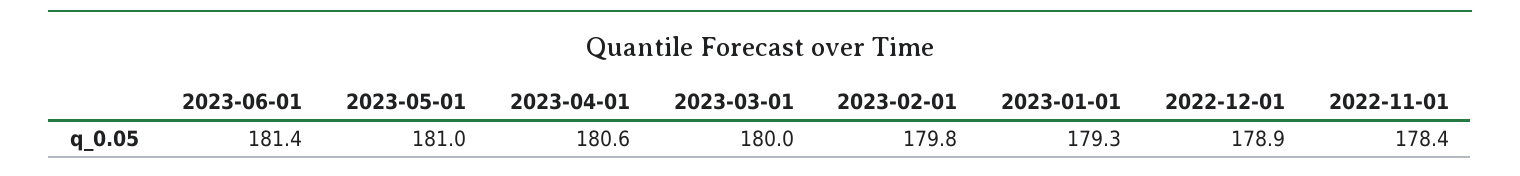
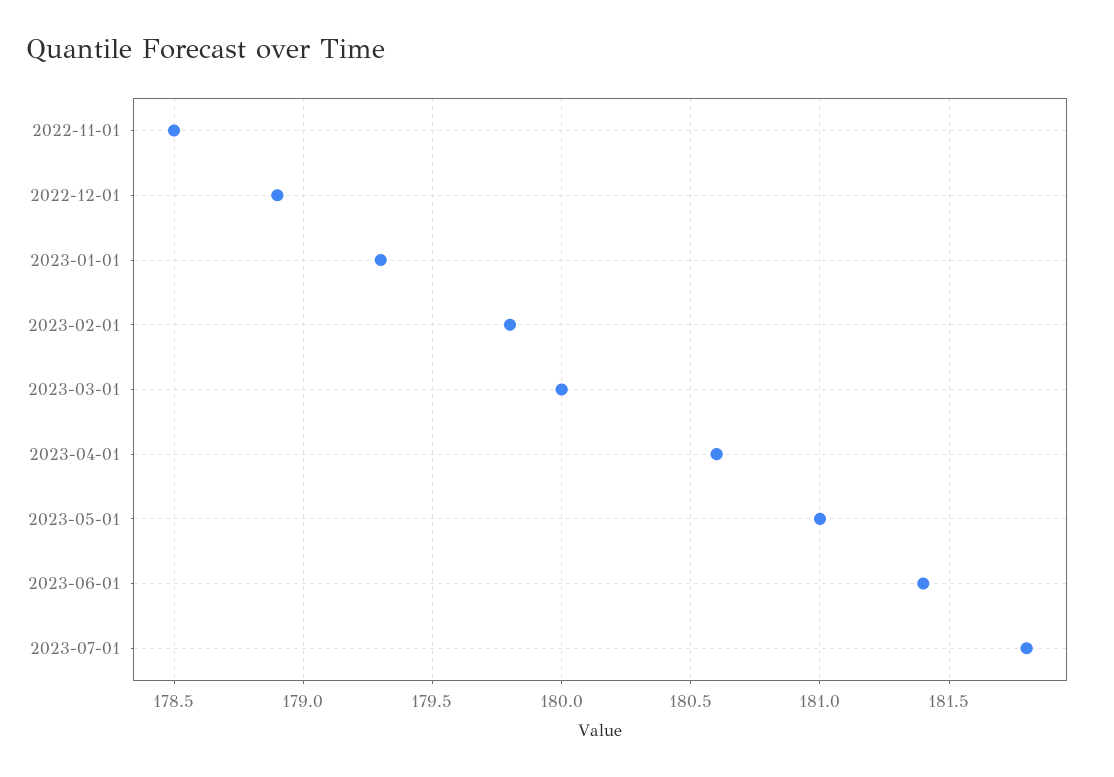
  {
    "2023-06-01": 181.4,
    "2023-05-01": 181,
    "2023-04-01": 180.6,
    "2023-03-01": 180,
    "2023-02-01": 179.8,
    "2023-01-01": 179.3,
    "2022-12-01": 178.9,
-   "2022-11-01": 178.4
+   "2022-11-01": 178.5,
+   "2023-07-01": 181.8
  }

